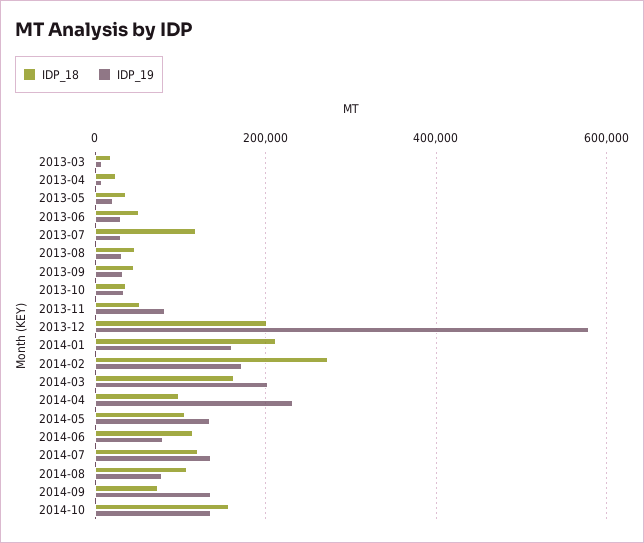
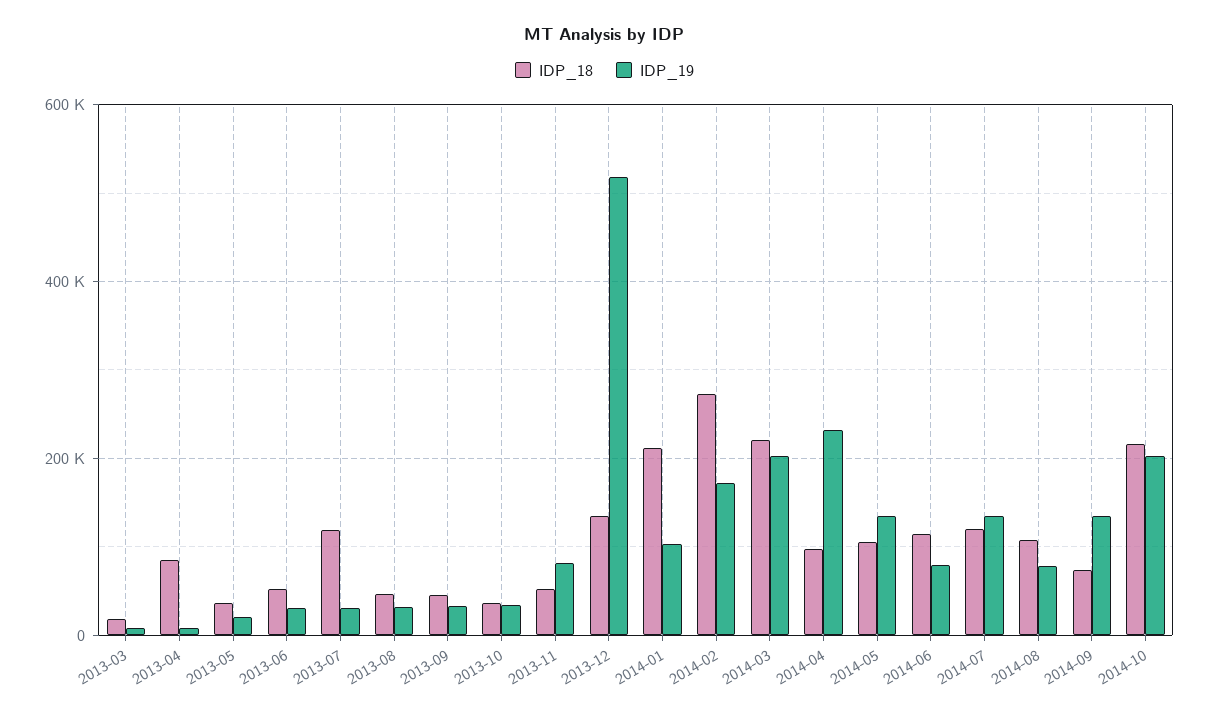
  {
    "IDP_18": {
      "2013-03": 20000,
-     "2013-04": 20000,
+     "2013-04": 80000,
      "2013-05": 40000,
      "2013-06": 60000,
      "2013-07": 120000,
      "2013-08": 40000,
      "2013-09": 40000,
      "2013-10": 40000,
      "2013-11": 60000,
-     "2013-12": 200000,
+     "2013-12": 140000,
      "2014-01": 220000,
      "2014-02": 280000,
-     "2014-03": 160000,
+     "2014-03": 220000,
      "2014-04": 100000,
      "2014-05": 100000,
      "2014-06": 120000,
      "2014-07": 120000,
      "2014-08": 100000,
      "2014-09": 80000,
-     "2014-10": 160000
+     "2014-10": 220000
    },
    "IDP_19": {
      "2013-03": 0,
      "2013-04": 0,
      "2013-05": 20000,
      "2013-06": 40000,
      "2013-07": 40000,
      "2013-08": 40000,
      "2013-09": 40000,
      "2013-10": 40000,
      "2013-11": 80000,
-     "2013-12": 580000,
+     "2013-12": 520000,
-     "2014-01": 160000,
+     "2014-01": 100000,
      "2014-02": 180000,
      "2014-03": 200000,
      "2014-04": 240000,
      "2014-05": 140000,
      "2014-06": 80000,
      "2014-07": 140000,
      "2014-08": 80000,
      "2014-09": 140000,
-     "2014-10": 140000
+     "2014-10": 200000
    }
  }

